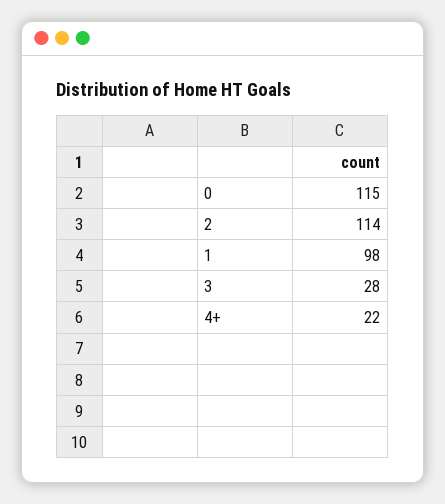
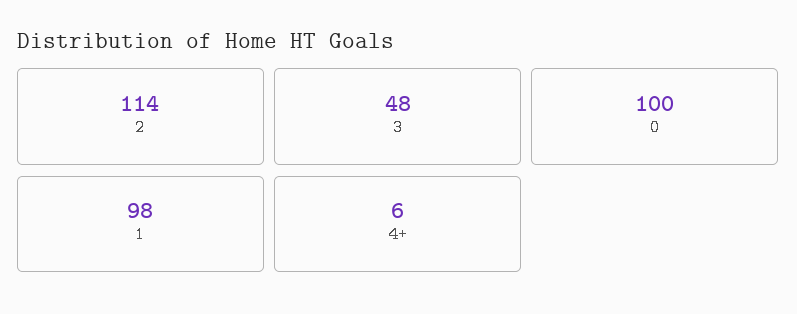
  {
-   "0": 115,
+   "0": 100,
    "2": 114,
    "1": 98,
-   "3": 28,
+   "3": 48,
-   "4+": 22
+   "4+": 6
  }

